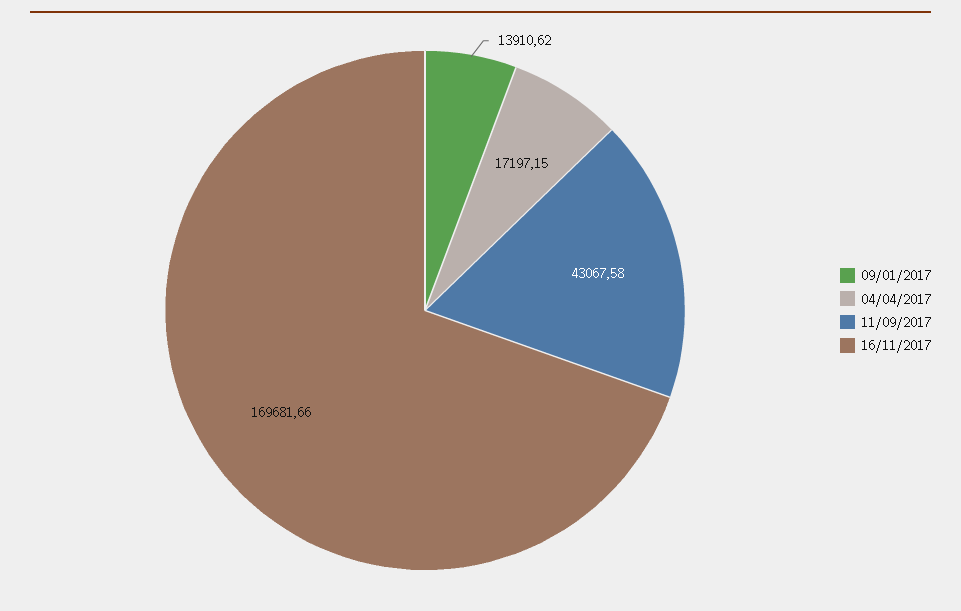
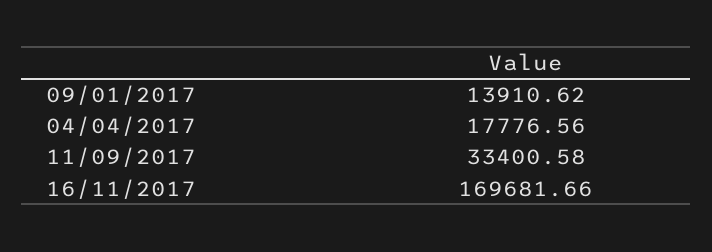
  {
    "09/01/2017": 13910.62,
-   "04/04/2017": 17197.15,
+   "04/04/2017": 17776.56,
-   "11/09/2017": 43067.58,
+   "11/09/2017": 33400.58,
    "16/11/2017": 169681.66
  }

